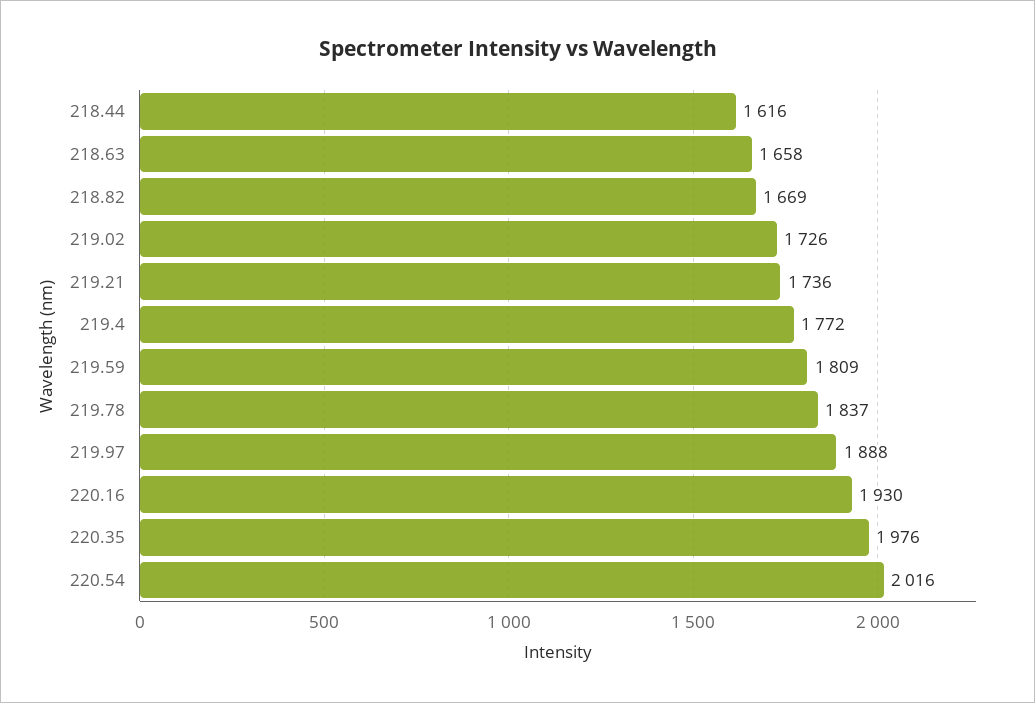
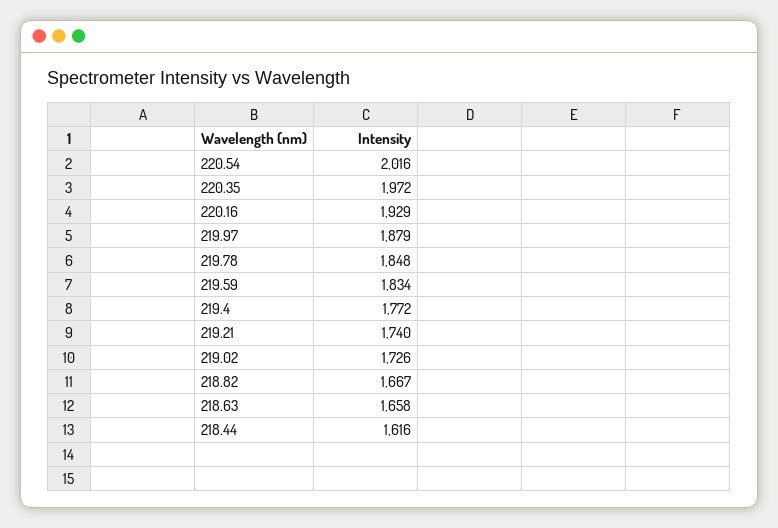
  {
    "218.44": 1616,
    "218.63": 1658,
-   "218.82": 1669,
+   "218.82": 1667,
    "219.02": 1726,
-   "219.21": 1736,
+   "219.21": 1740,
    "219.4": 1772,
-   "219.59": 1809,
+   "219.59": 1834,
-   "219.78": 1837,
+   "219.78": 1848,
-   "219.97": 1888,
+   "219.97": 1879,
-   "220.16": 1930,
+   "220.16": 1929,
-   "220.35": 1976,
+   "220.35": 1972,
    "220.54": 2016
  }

